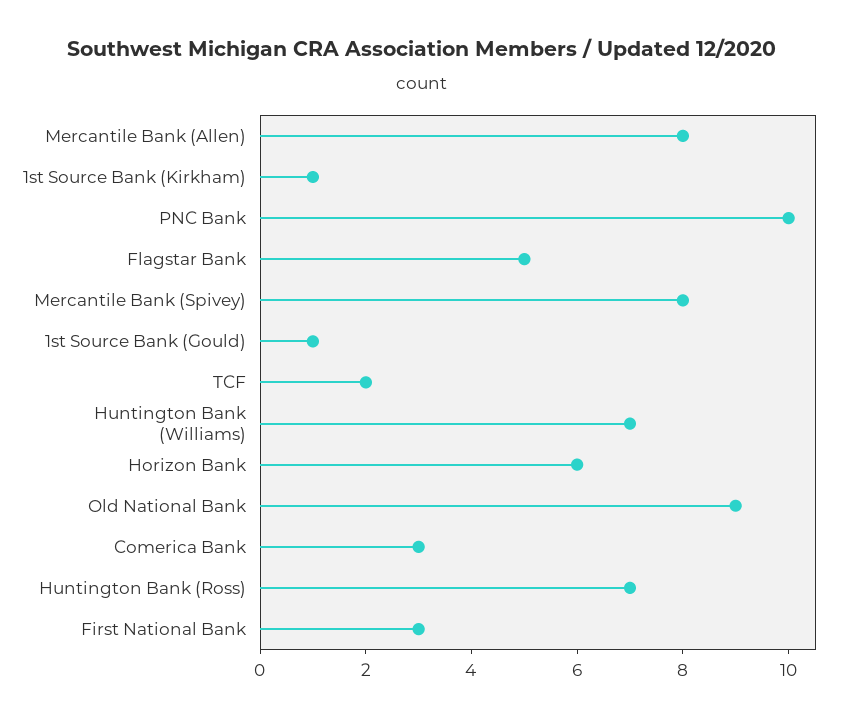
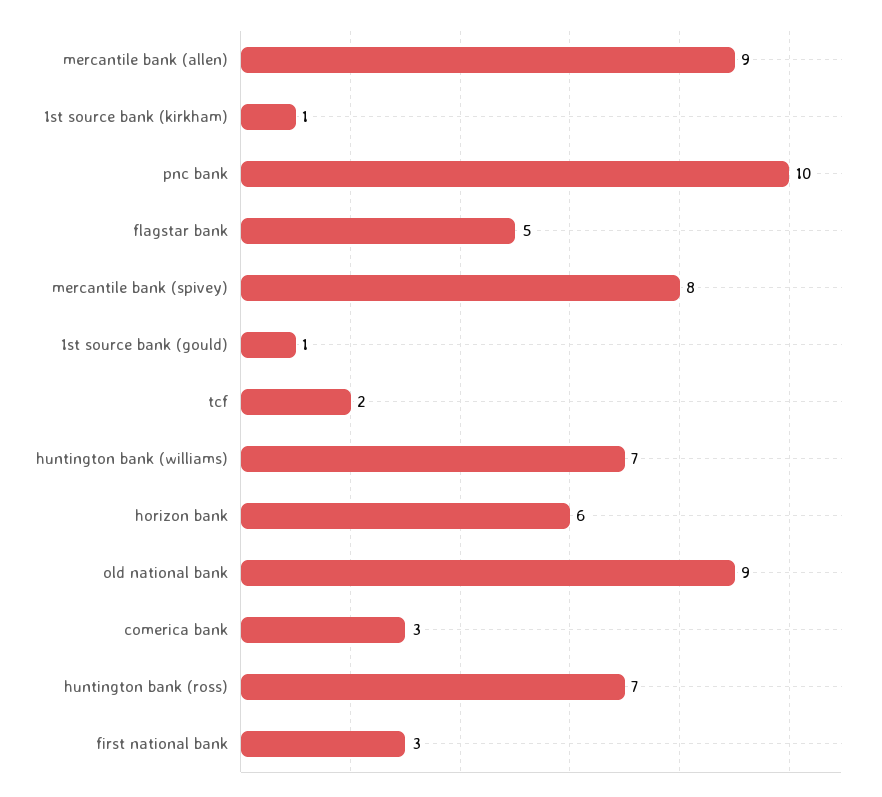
  {
-   "Mercantile Bank (Allen)": 8,
+   "Mercantile Bank (Allen)": 9,
    "1st Source Bank (Kirkham)": 1,
    "PNC Bank": 10,
    "Flagstar Bank": 5,
    "Mercantile Bank (Spivey)": 8,
    "1st Source Bank (Gould)": 1,
    "TCF": 2,
    "Huntington Bank (Williams)": 7,
    "Horizon Bank": 6,
    "Old National Bank": 9,
    "Comerica Bank": 3,
    "Huntington Bank (Ross)": 7,
    "First National Bank": 3
  }

